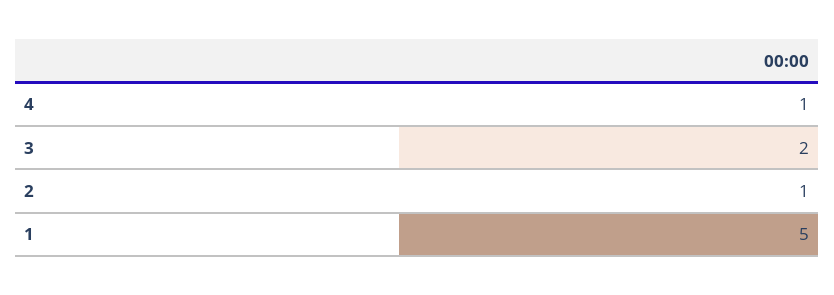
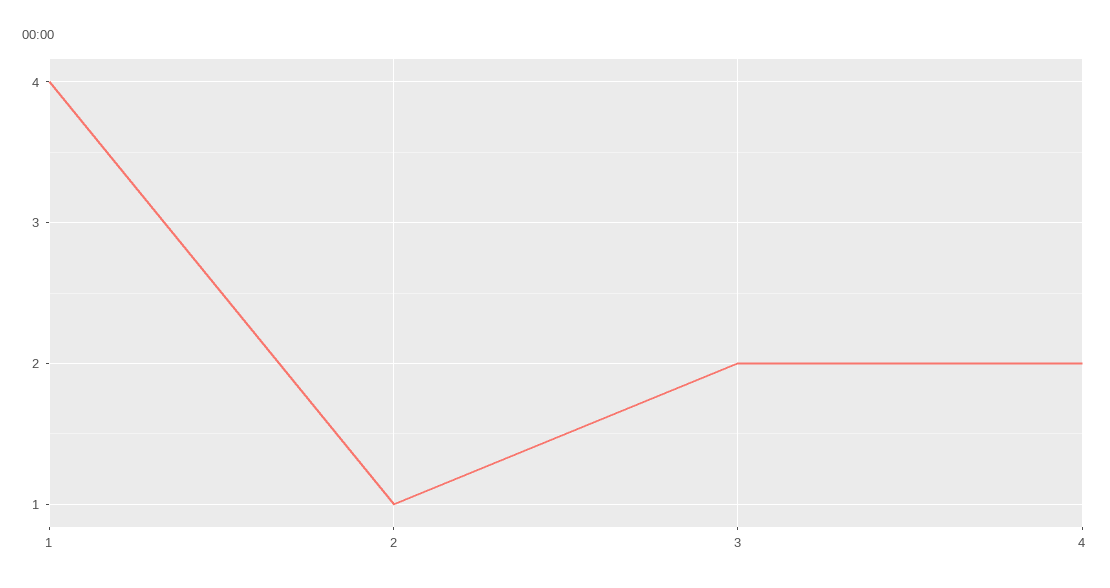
  {
-   "4": 1,
+   "4": 2,
    "3": 2,
    "2": 1,
-   "1": 5
+   "1": 4
  }

